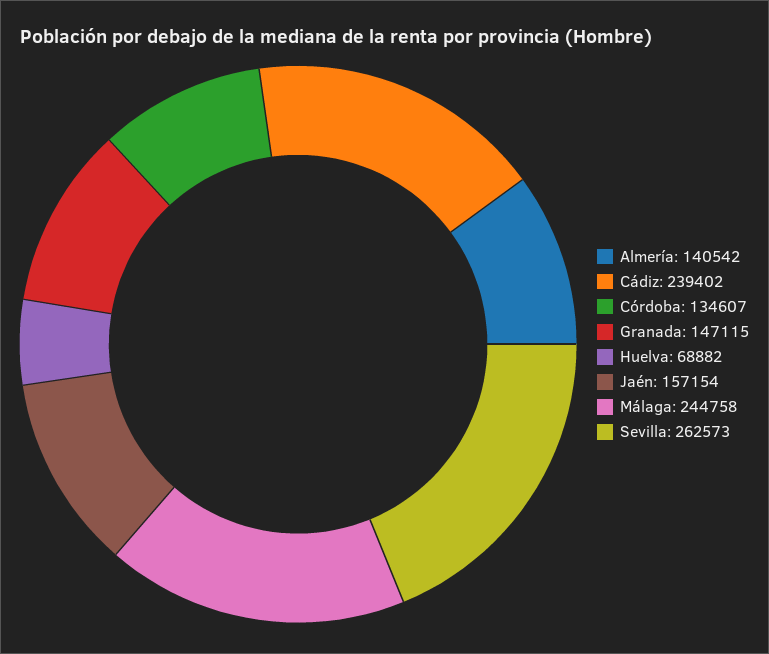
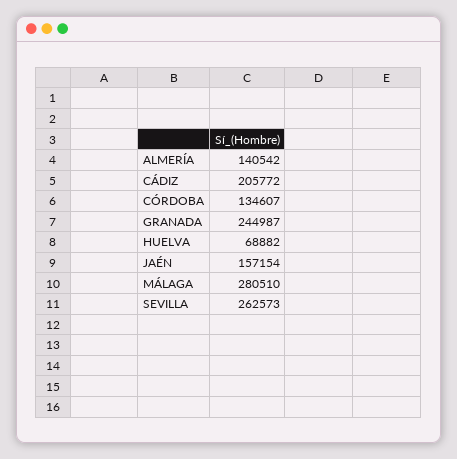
  {
    "Almería": 140542,
-   "Cádiz": 239402,
+   "Cádiz": 205772,
    "Córdoba": 134607,
-   "Granada": 147115,
+   "Granada": 244987,
    "Huelva": 68882,
    "Jaén": 157154,
-   "Málaga": 244758,
+   "Málaga": 280510,
    "Sevilla": 262573
  }

